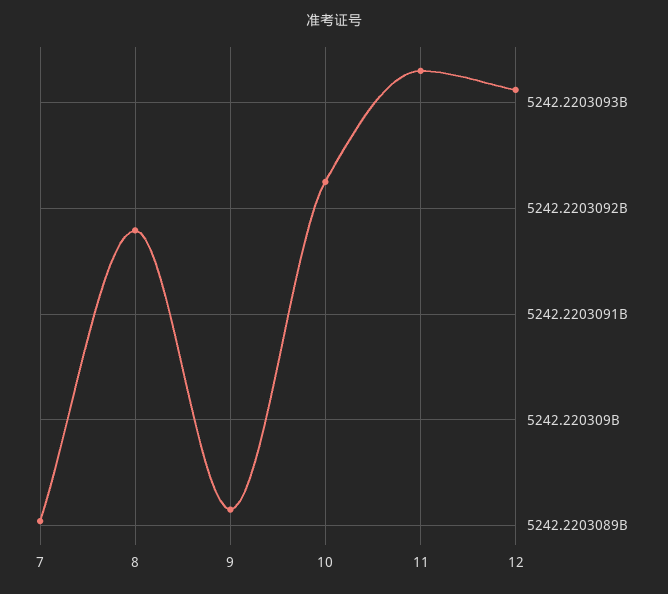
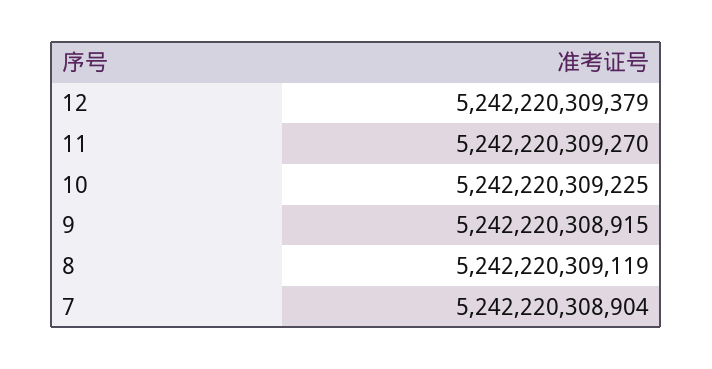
  {
    "7": 5242220308904,
-   "8": 5242220309180,
+   "8": 5242220309119,
    "9": 5242220308915,
    "10": 5242220309225,
-   "11": 5242220309330,
+   "11": 5242220309270,
-   "12": 5242220309310
+   "12": 5242220309379
  }

